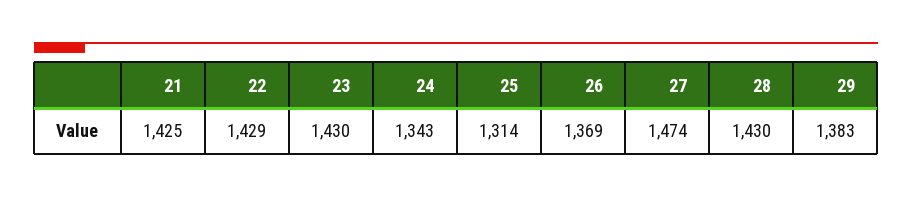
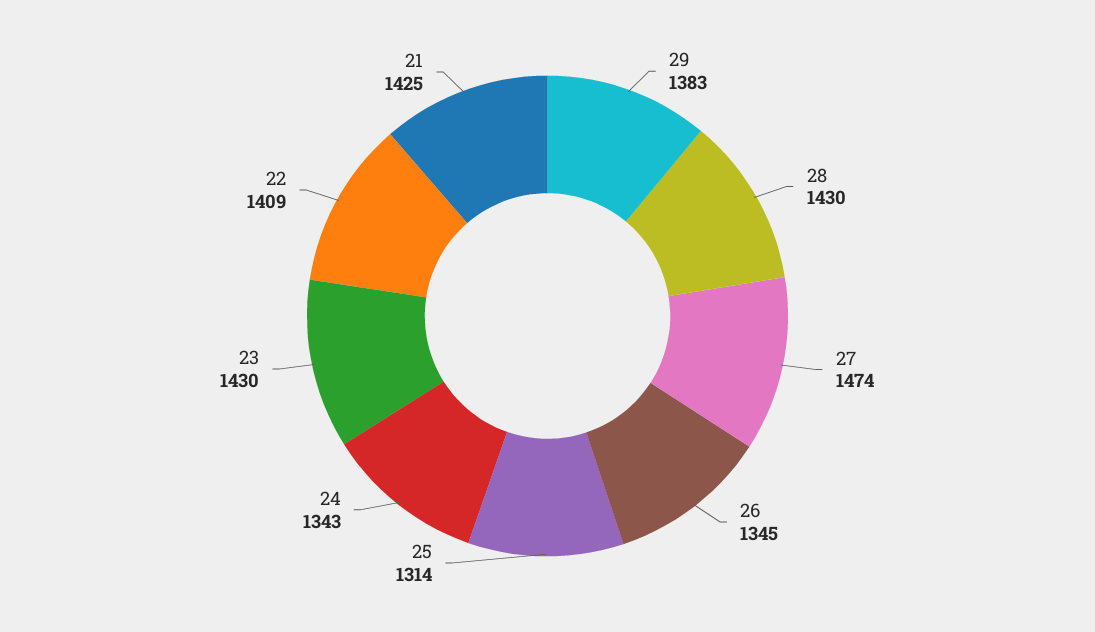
  {
    "21": 1425,
-   "22": 1429,
+   "22": 1409,
    "23": 1430,
    "24": 1343,
    "25": 1314,
-   "26": 1369,
+   "26": 1345,
    "27": 1474,
    "28": 1430,
    "29": 1383
  }

